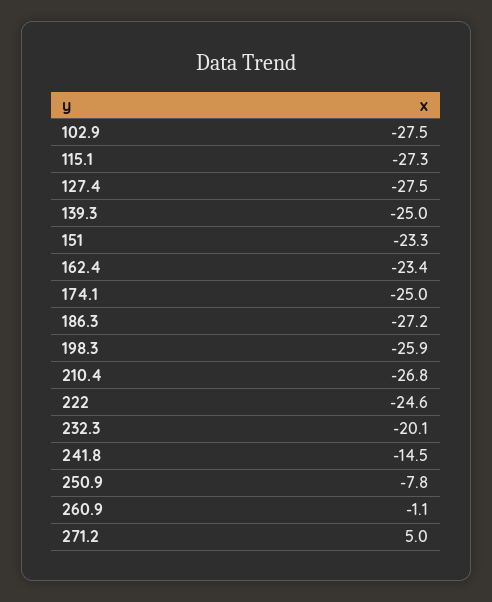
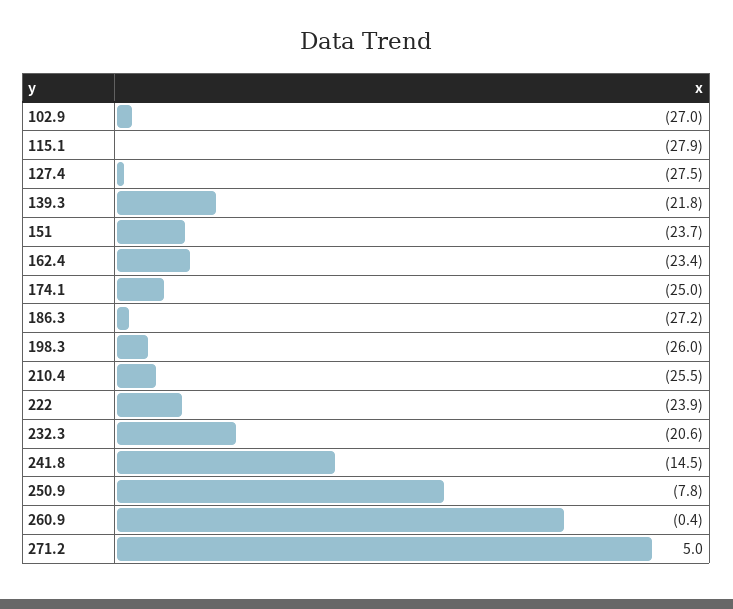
  {
-   "102.9": -27.5,
+   "102.9": -27,
-   "115.1": -27.3,
+   "115.1": -27.9,
    "127.4": -27.5,
-   "139.3": -25,
+   "139.3": -21.8,
-   "151": -23.3,
+   "151": -23.7,
    "162.4": -23.4,
    "174.1": -25,
    "186.3": -27.2,
-   "198.3": -25.9,
+   "198.3": -26,
-   "210.4": -26.8,
+   "210.4": -25.5,
-   "222": -24.6,
+   "222": -23.9,
-   "232.3": -20.1,
+   "232.3": -20.6,
    "241.8": -14.5,
    "250.9": -7.8,
-   "260.9": -1.1,
+   "260.9": -0.4,
    "271.2": 5
  }

